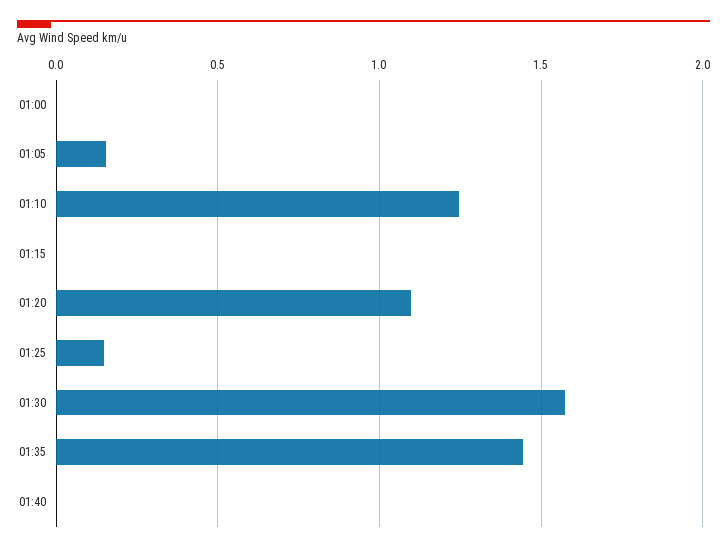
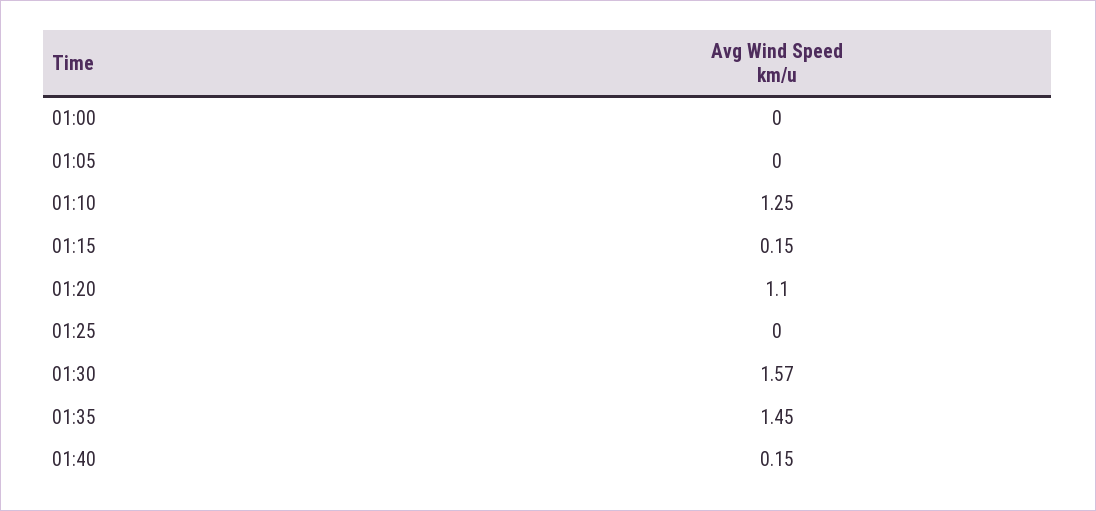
  {
    "01:00": 0,
-   "01:05": 0.15,
+   "01:05": 0,
    "01:10": 1.25,
-   "01:15": 0,
+   "01:15": 0.15,
    "01:20": 1.1,
-   "01:25": 0.15,
+   "01:25": 0,
    "01:30": 1.57,
    "01:35": 1.45,
-   "01:40": 0
+   "01:40": 0.15
  }

